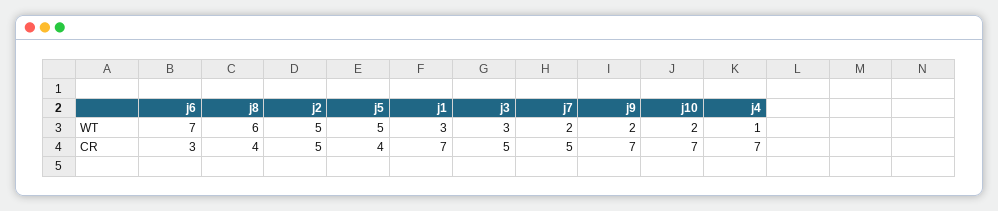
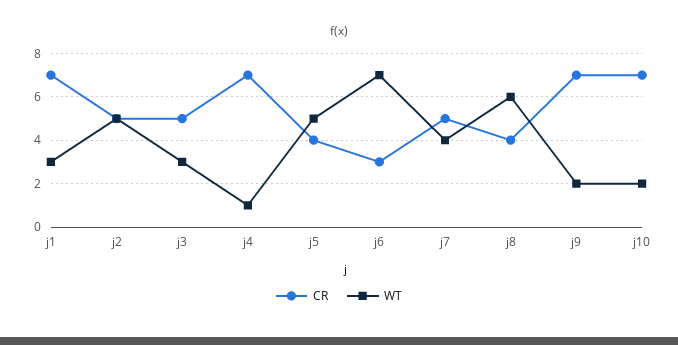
  {
    "WT": {
      "j6": 7,
      "j8": 6,
      "j2": 5,
      "j5": 5,
      "j1": 3,
      "j3": 3,
-     "j7": 2,
+     "j7": 4,
      "j9": 2,
      "j10": 2,
      "j4": 1
    },
    "CR": {
      "j6": 3,
      "j8": 4,
      "j2": 5,
      "j5": 4,
      "j1": 7,
      "j3": 5,
      "j7": 5,
      "j9": 7,
      "j10": 7,
      "j4": 7
    }
  }

